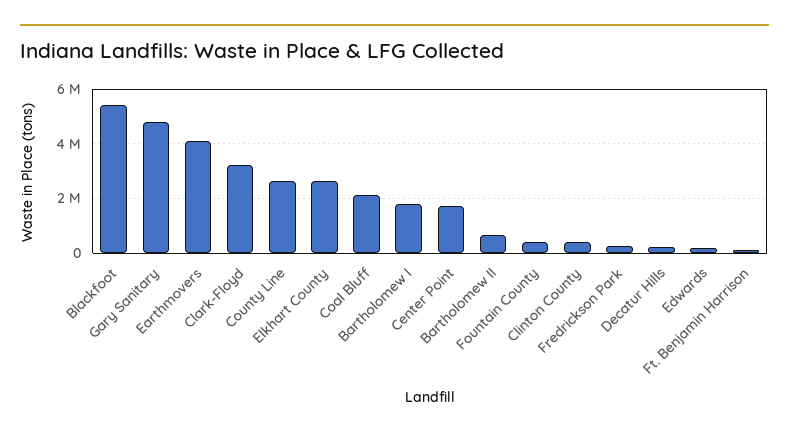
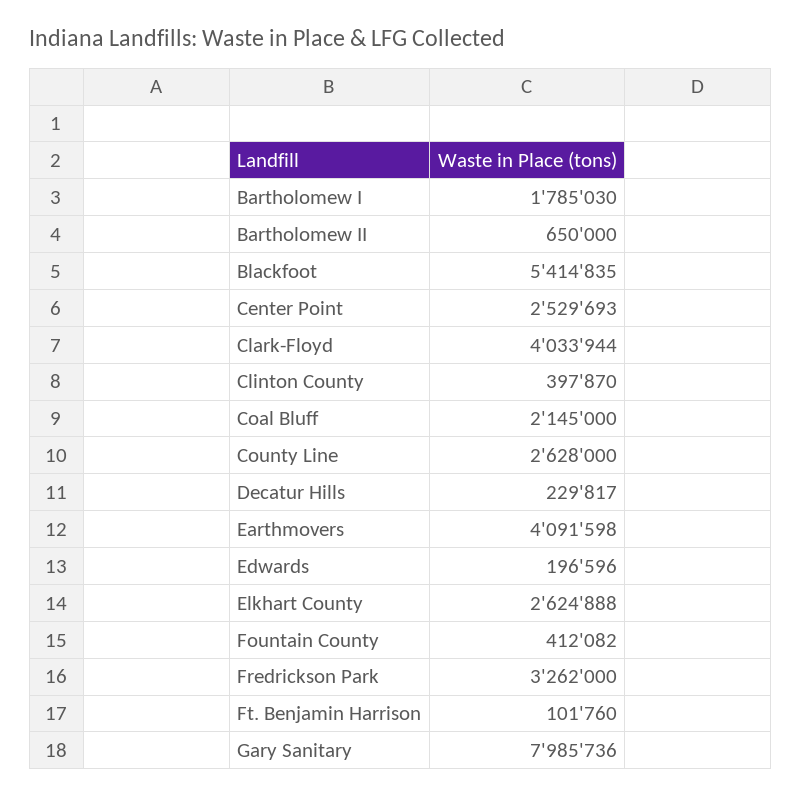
  {
    "Blackfoot": 5414835,
-   "Gary Sanitary": 4750000,
+   "Gary Sanitary": 7985736,
    "Earthmovers": 4091598,
-   "Clark-Floyd": 3250000,
+   "Clark-Floyd": 4033944,
    "County Line": 2628000,
    "Elkhart County": 2624888,
    "Coal Bluff": 2145000,
    "Bartholomew I": 1785030,
-   "Center Point": 1750000,
+   "Center Point": 2529693,
    "Bartholomew II": 650000,
    "Fountain County": 412082,
    "Clinton County": 397870,
-   "Fredrickson Park": 250000,
+   "Fredrickson Park": 3262000,
    "Decatur Hills": 229817,
    "Edwards": 196596,
    "Ft. Benjamin Harrison": 101760
  }

